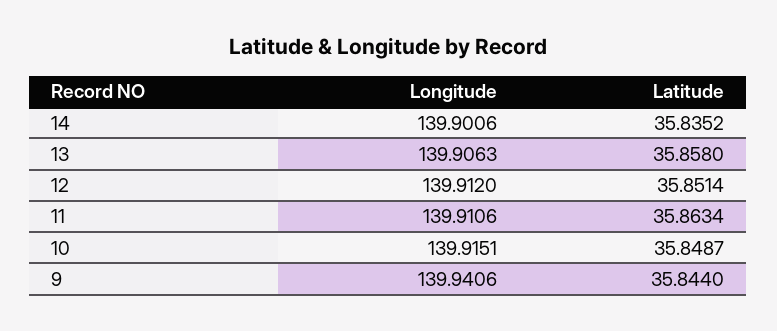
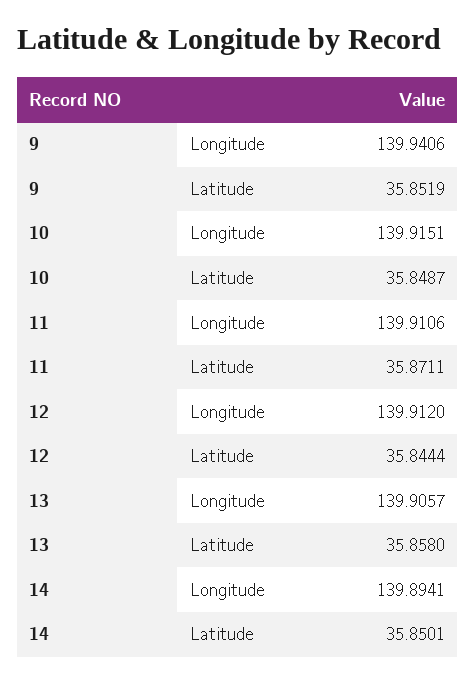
  {
    "Longitude": {
-     "14": 139.9006,
+     "14": 139.8941,
-     "13": 139.9063,
+     "13": 139.9057,
      "12": 139.912,
      "11": 139.9106,
      "10": 139.9151,
      "9": 139.9406
    },
    "Latitude": {
-     "14": 35.8352,
+     "14": 35.8501,
      "13": 35.858,
-     "12": 35.8514,
+     "12": 35.8444,
-     "11": 35.8634,
+     "11": 35.8711,
      "10": 35.8487,
-     "9": 35.844
+     "9": 35.8519
    }
  }

